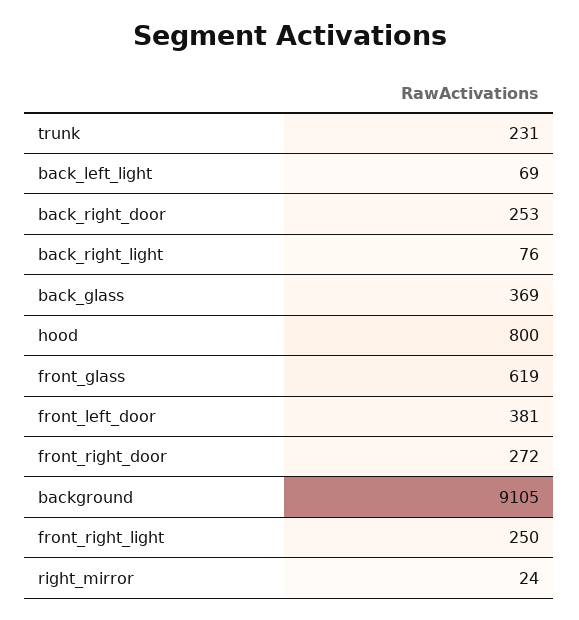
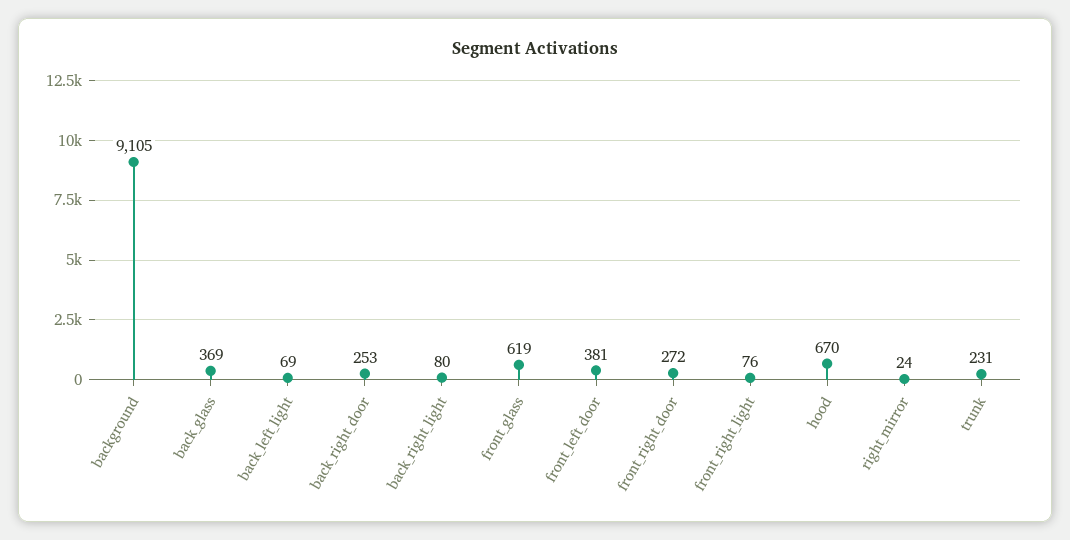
  {
    "trunk": 231,
    "back_left_light": 69,
    "back_right_door": 253,
-   "back_right_light": 76,
+   "back_right_light": 80,
    "back_glass": 369,
-   "hood": 800,
+   "hood": 670,
    "front_glass": 619,
    "front_left_door": 381,
    "front_right_door": 272,
    "background": 9105,
-   "front_right_light": 250,
+   "front_right_light": 76,
    "right_mirror": 24
  }

